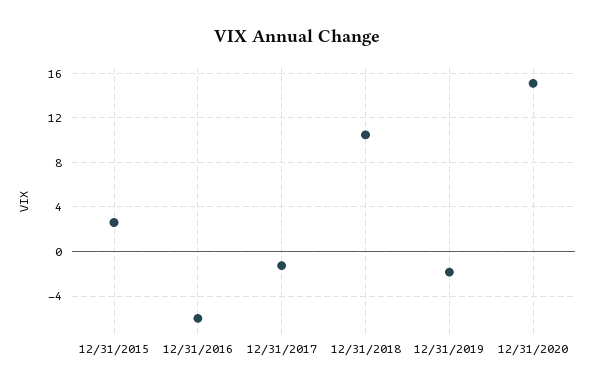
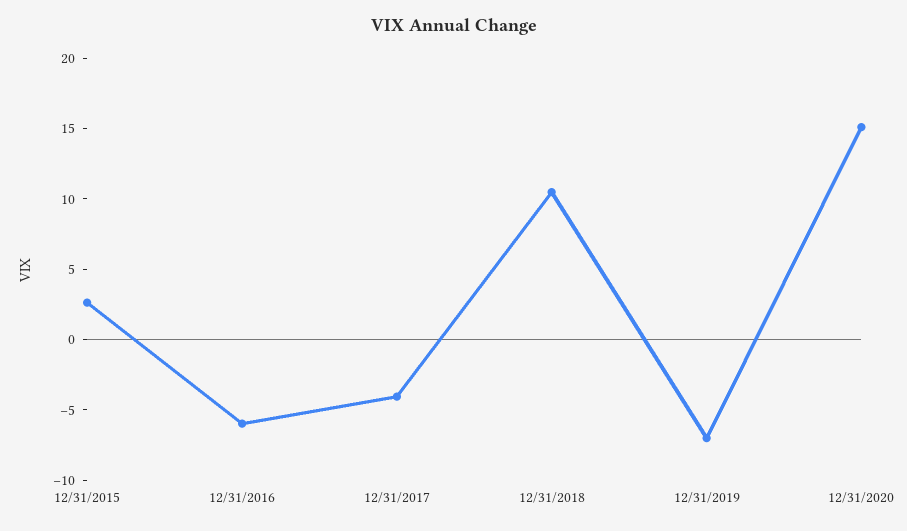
  {
    "12/31/2015": 3,
    "12/31/2016": -6,
-   "12/31/2017": -1,
+   "12/31/2017": -4,
    "12/31/2018": 10,
-   "12/31/2019": -2,
+   "12/31/2019": -7,
    "12/31/2020": 15
  }

